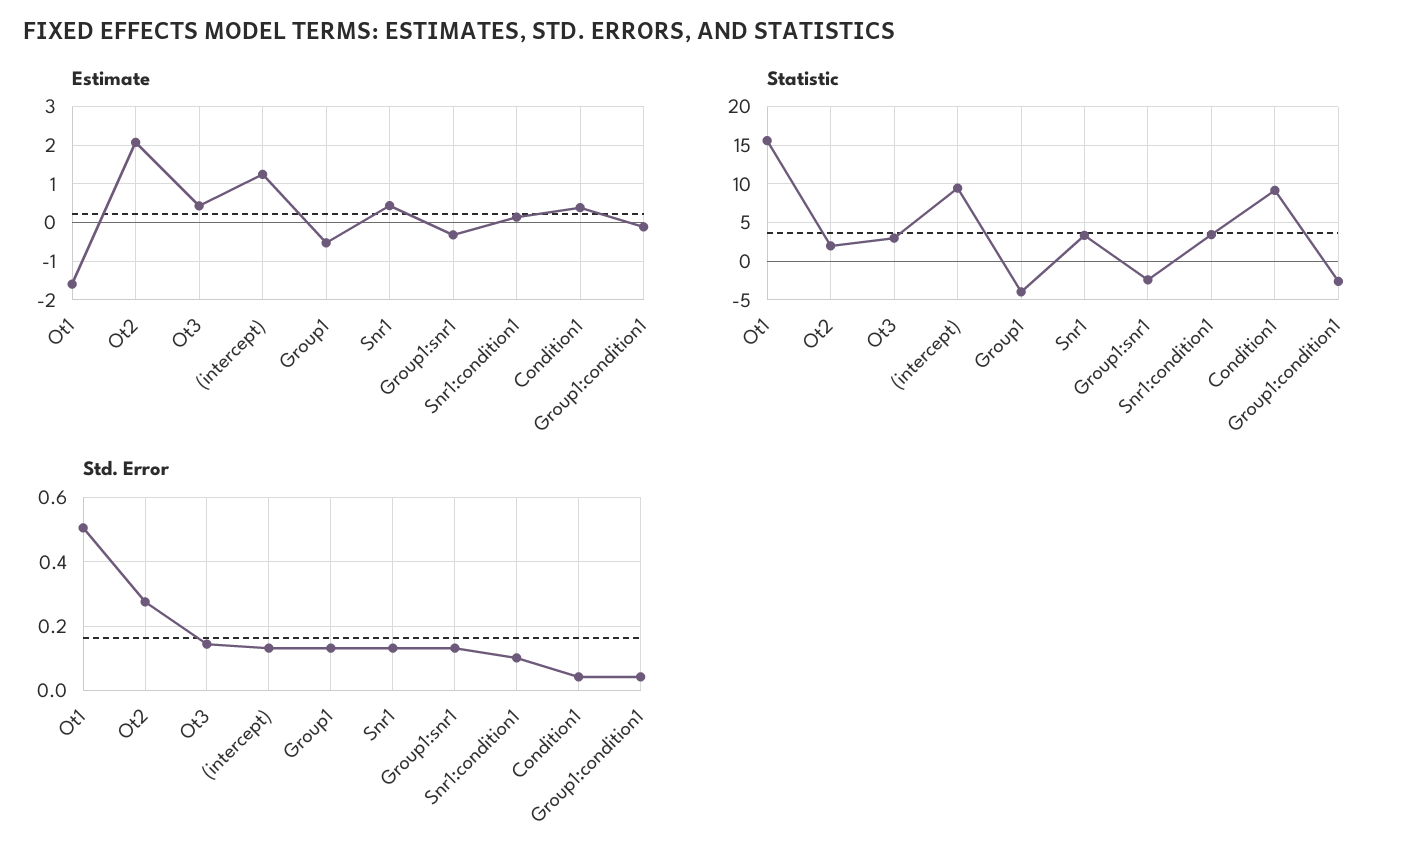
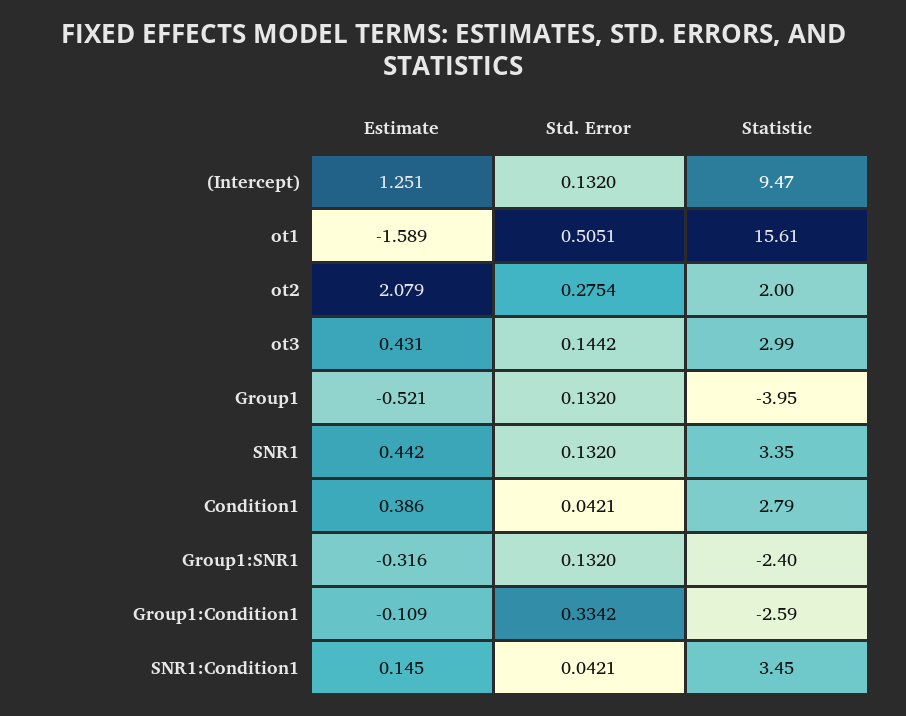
  {
    "Estimate": {
      "Ot1": -1.589,
      "Ot2": 2.079,
      "Ot3": 0.431,
      "(intercept)": 1.251,
      "Group1": -0.521,
      "Snr1": 0.442,
      "Group1:snr1": -0.316,
      "Snr1:condition1": 0.145,
      "Condition1": 0.386,
      "Group1:condition1": -0.109
    },
    "Statistic": {
      "Ot1": 15.61,
      "Ot2": 2,
      "Ot3": 2.99,
      "(intercept)": 9.47,
      "Group1": -3.95,
      "Snr1": 3.35,
      "Group1:snr1": -2.4,
      "Snr1:condition1": 3.45,
-     "Condition1": 9,
+     "Condition1": 2.79,
      "Group1:condition1": -2.59
    },
    "Std. Error": {
      "Ot1": 0.5051,
      "Ot2": 0.2754,
      "Ot3": 0.1442,
      "(intercept)": 0.132,
      "Group1": 0.132,
      "Snr1": 0.132,
      "Group1:snr1": 0.132,
-     "Snr1:condition1": 0.1,
+     "Snr1:condition1": 0.0421,
      "Condition1": 0.0421,
-     "Group1:condition1": 0.04
+     "Group1:condition1": 0.3342
    }
  }

